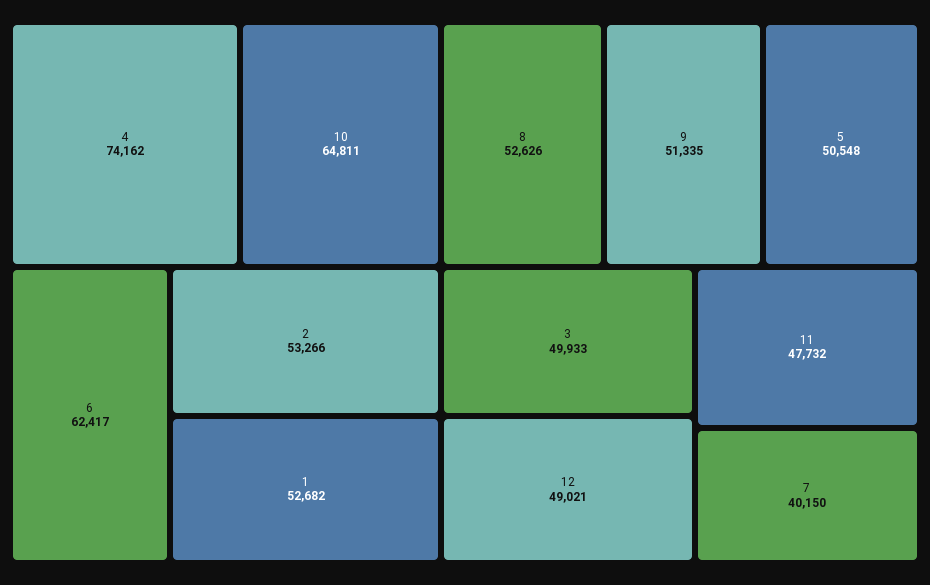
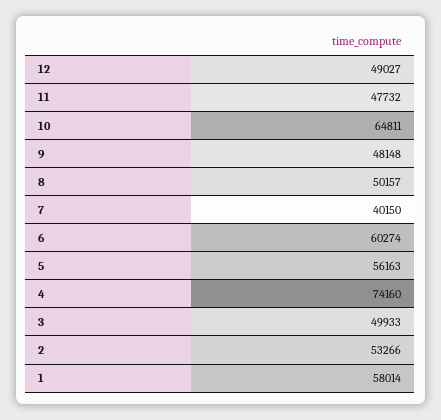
  {
-   "4": 74162,
+   "4": 74160,
    "10": 64811,
-   "6": 62417,
+   "6": 60274,
    "2": 53266,
-   "1": 52682,
+   "1": 58014,
-   "8": 52626,
+   "8": 50157,
-   "9": 51335,
+   "9": 48148,
-   "5": 50548,
+   "5": 56163,
    "3": 49933,
-   "12": 49021,
+   "12": 49027,
    "11": 47732,
    "7": 40150
  }

